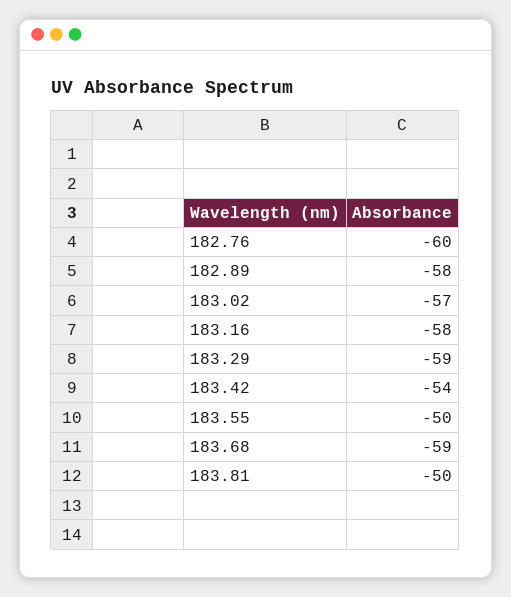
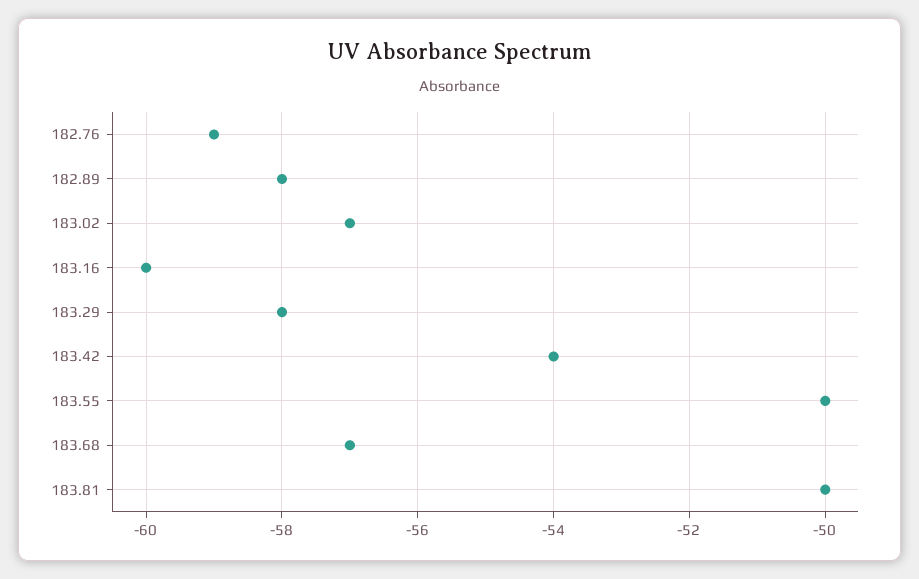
  {
-   "182.76": -60,
+   "182.76": -59,
    "182.89": -58,
    "183.02": -57,
-   "183.16": -58,
+   "183.16": -60,
-   "183.29": -59,
+   "183.29": -58,
    "183.42": -54,
    "183.55": -50,
-   "183.68": -59,
+   "183.68": -57,
    "183.81": -50
  }

